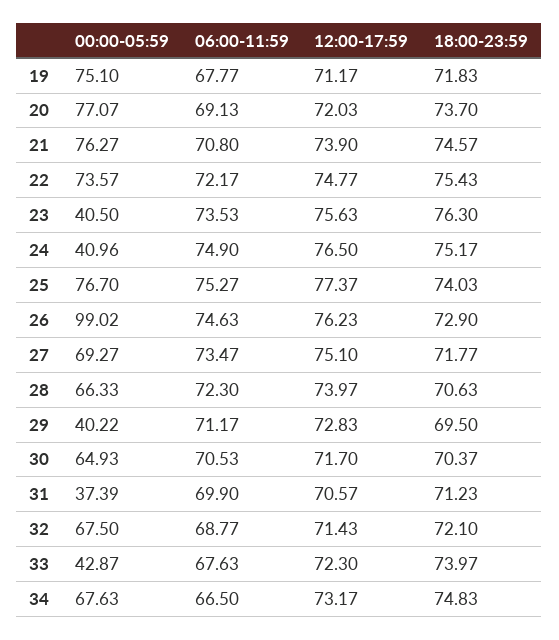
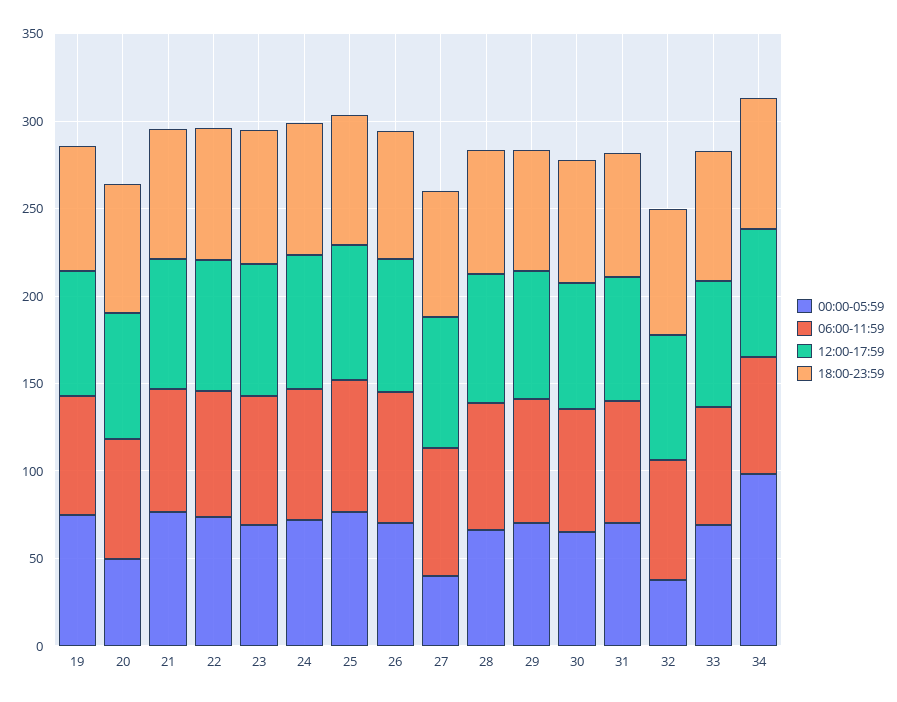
  {
    "00:00-05:59": {
      "19": 75.1,
-     "20": 77.07,
+     "20": 50,
      "21": 76.27,
      "22": 73.57,
-     "23": 40.5,
+     "23": 70,
-     "24": 40.96,
+     "24": 70,
      "25": 76.7,
-     "26": 99.02,
+     "26": 70,
-     "27": 69.27,
+     "27": 40,
      "28": 66.33,
-     "29": 40.22,
+     "29": 70,
      "30": 64.93,
-     "31": 37.39,
+     "31": 70,
-     "32": 67.5,
+     "32": 40,
-     "33": 42.87,
+     "33": 70,
-     "34": 67.63
+     "34": 100
    },
    "06:00-11:59": {
      "19": 67.77,
      "20": 69.13,
      "21": 70.8,
      "22": 72.17,
      "23": 73.53,
      "24": 74.9,
      "25": 75.27,
      "26": 74.63,
      "27": 73.47,
      "28": 72.3,
      "29": 71.17,
      "30": 70.53,
      "31": 69.9,
      "32": 68.77,
      "33": 67.63,
      "34": 66.5
    },
    "12:00-17:59": {
      "19": 71.17,
      "20": 72.03,
      "21": 73.9,
      "22": 74.77,
      "23": 75.63,
      "24": 76.5,
      "25": 77.37,
      "26": 76.23,
      "27": 75.1,
      "28": 73.97,
      "29": 72.83,
      "30": 71.7,
      "31": 70.57,
      "32": 71.43,
      "33": 72.3,
      "34": 73.17
    },
    "18:00-23:59": {
      "19": 71.83,
      "20": 73.7,
      "21": 74.57,
      "22": 75.43,
      "23": 76.3,
      "24": 75.17,
      "25": 74.03,
      "26": 72.9,
      "27": 71.77,
      "28": 70.63,
      "29": 69.5,
      "30": 70.37,
      "31": 71.23,
      "32": 72.1,
      "33": 73.97,
      "34": 74.83
    }
  }

